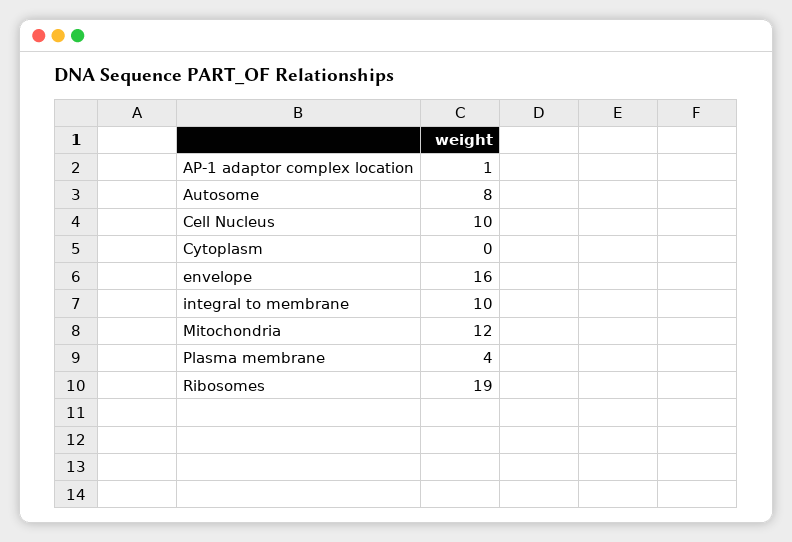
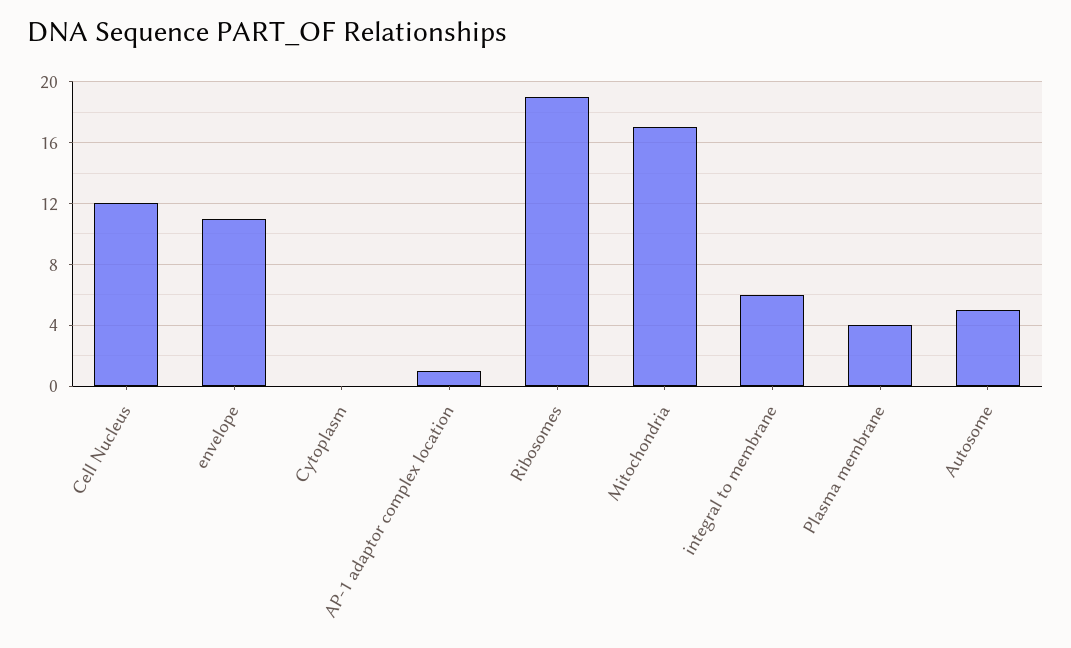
  {
    "AP-1 adaptor complex location": 1,
-   "Autosome": 8,
+   "Autosome": 5,
-   "Cell Nucleus": 10,
+   "Cell Nucleus": 12,
    "Cytoplasm": 0,
-   "envelope": 16,
+   "envelope": 11,
-   "integral to membrane": 10,
+   "integral to membrane": 6,
-   "Mitochondria": 12,
+   "Mitochondria": 17,
    "Plasma membrane": 4,
    "Ribosomes": 19
  }

